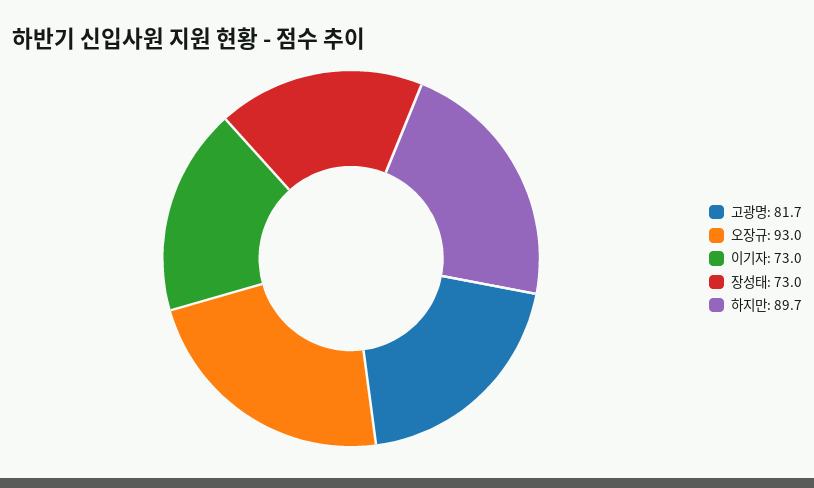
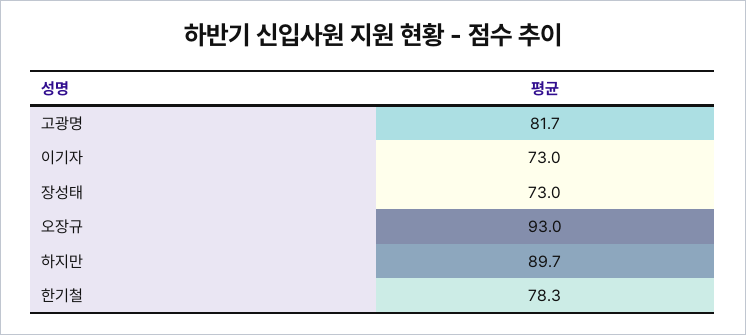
  {
    "고광명": 81.7,
    "오장규": 93,
    "이기자": 73,
    "장성태": 73,
-   "하지만": 89.7
+   "하지만": 89.7,
+   "한기철": 78.3
  }

